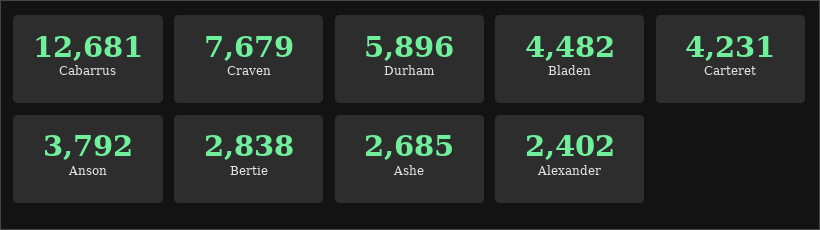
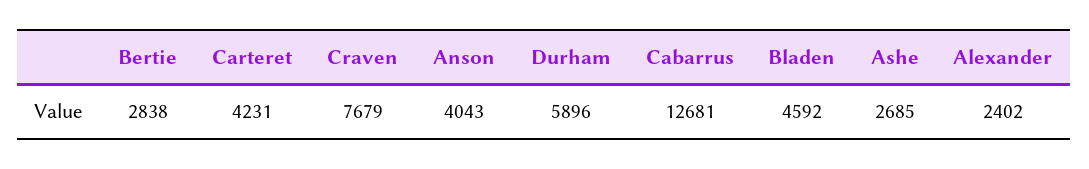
  {
    "Cabarrus": 12681,
    "Craven": 7679,
    "Durham": 5896,
-   "Bladen": 4482,
+   "Bladen": 4592,
    "Carteret": 4231,
-   "Anson": 3792,
+   "Anson": 4043,
    "Bertie": 2838,
    "Ashe": 2685,
    "Alexander": 2402
  }

